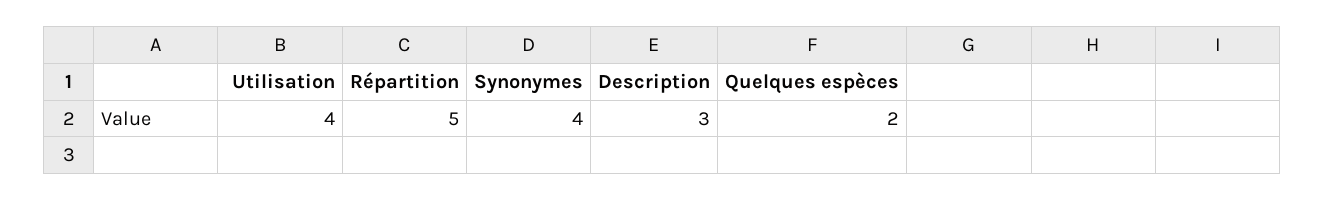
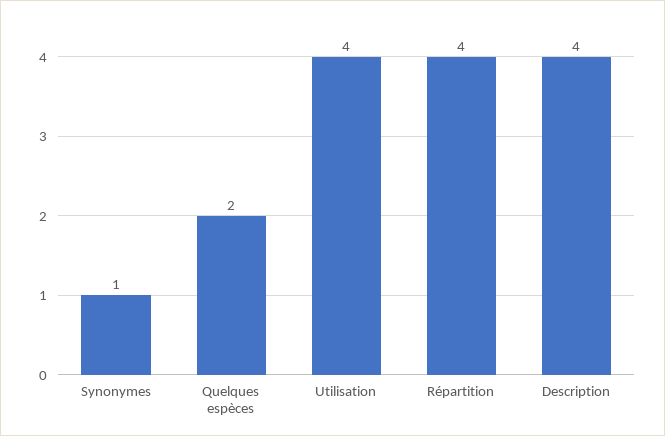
  {
    "Utilisation": 4,
-   "Répartition": 5,
+   "Répartition": 4,
-   "Synonymes": 4,
+   "Synonymes": 1,
-   "Description": 3,
+   "Description": 4,
    "Quelques espèces": 2
  }

